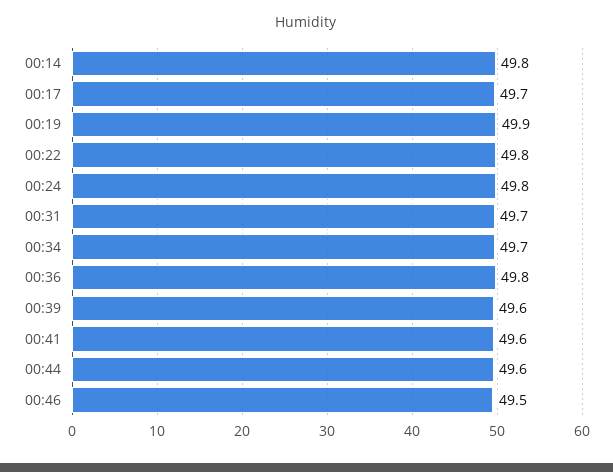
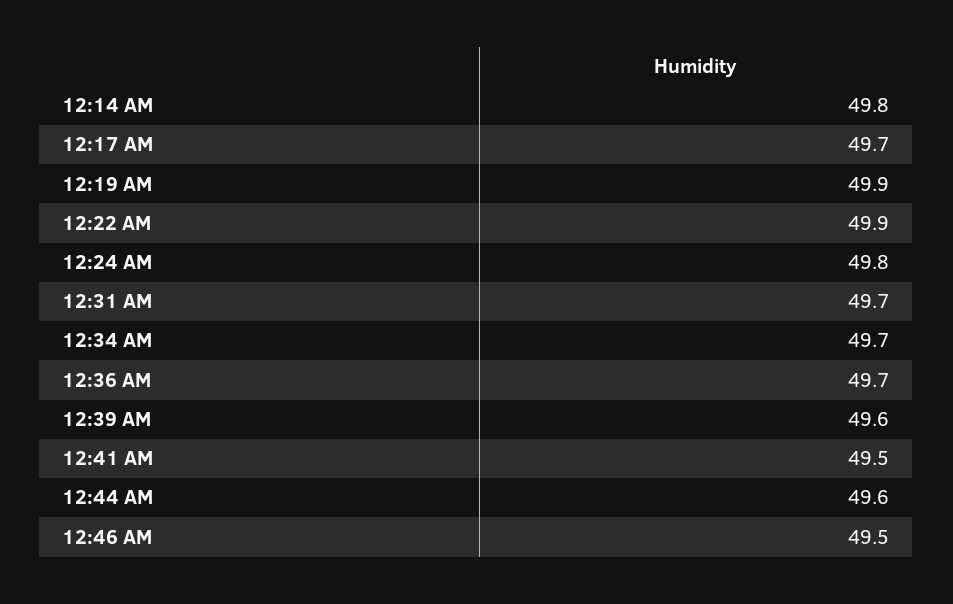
  {
    "00:14": 49.8,
    "00:17": 49.7,
    "00:19": 49.9,
-   "00:22": 49.8,
+   "00:22": 49.9,
    "00:24": 49.8,
    "00:31": 49.7,
    "00:34": 49.7,
-   "00:36": 49.8,
+   "00:36": 49.7,
    "00:39": 49.6,
-   "00:41": 49.6,
+   "00:41": 49.5,
    "00:44": 49.6,
    "00:46": 49.5
  }

